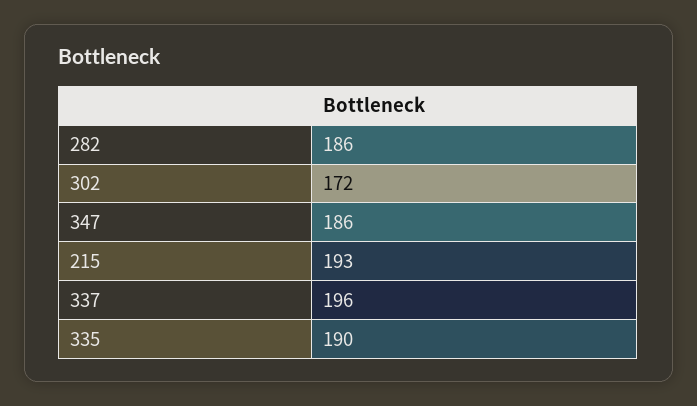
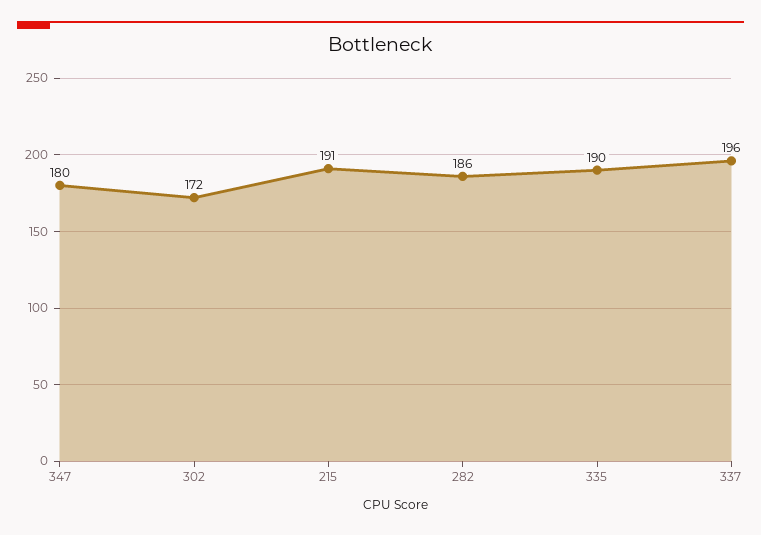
  {
    "282": 186,
    "302": 172,
-   "347": 186,
+   "347": 180,
-   "215": 193,
+   "215": 191,
    "337": 196,
    "335": 190
  }

